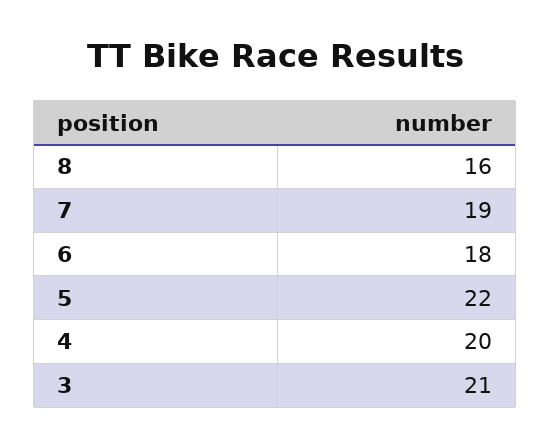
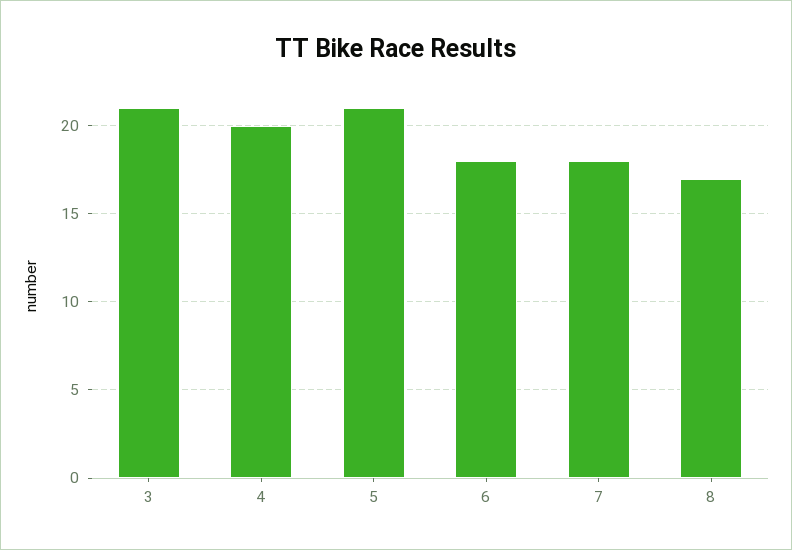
  {
-   "8": 16,
+   "8": 17,
-   "7": 19,
+   "7": 18,
    "6": 18,
-   "5": 22,
+   "5": 21,
    "4": 20,
    "3": 21
  }

